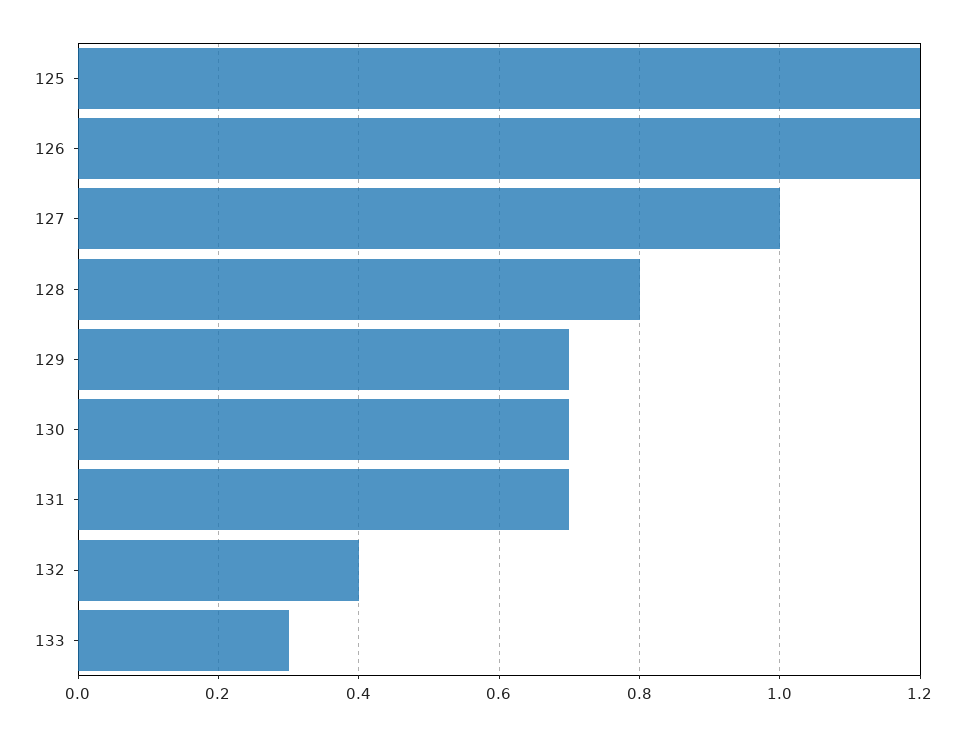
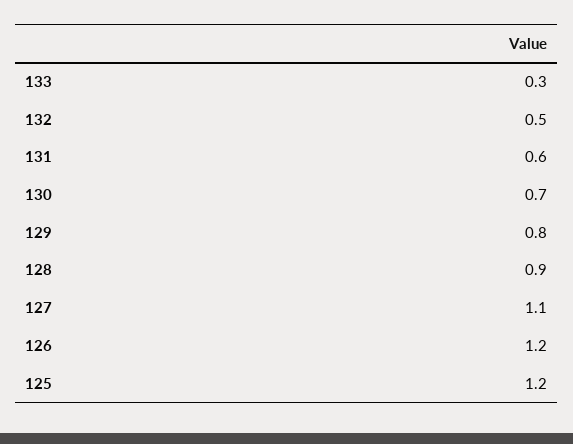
  {
    "125": 1.2,
    "126": 1.2,
-   "127": 1,
+   "127": 1.1,
-   "128": 0.8,
+   "128": 0.9,
-   "129": 0.7,
+   "129": 0.8,
    "130": 0.7,
-   "131": 0.7,
+   "131": 0.6,
-   "132": 0.4,
+   "132": 0.5,
    "133": 0.3
  }

